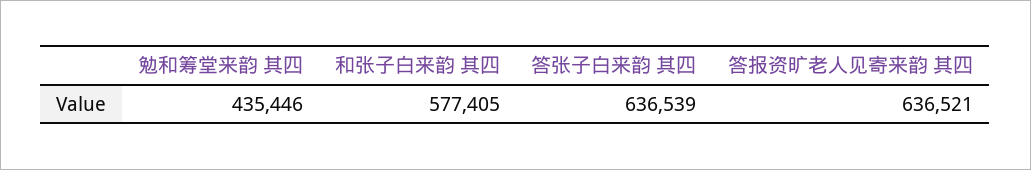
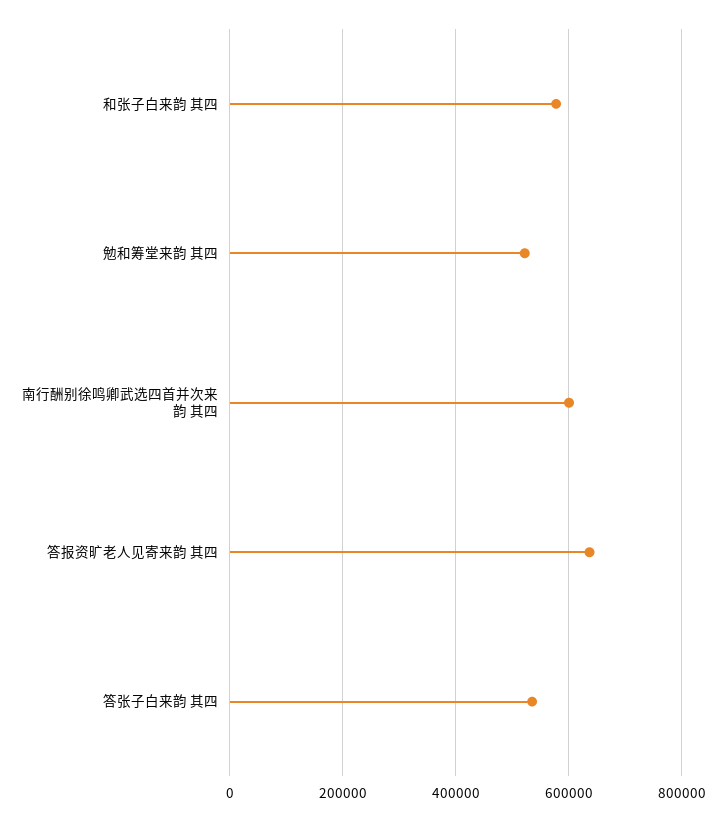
  {
-   "勉和筹堂来韵 其四": 435446,
+   "勉和筹堂来韵 其四": 520000,
    "和张子白来韵 其四": 577405,
-   "答张子白来韵 其四": 636539,
+   "答张子白来韵 其四": 540000,
-   "答报资旷老人见寄来韵 其四": 636521
+   "答报资旷老人见寄来韵 其四": 636521,
+   "南行酬别徐鸣卿武选四首并次来韵 其四": 600000
  }

